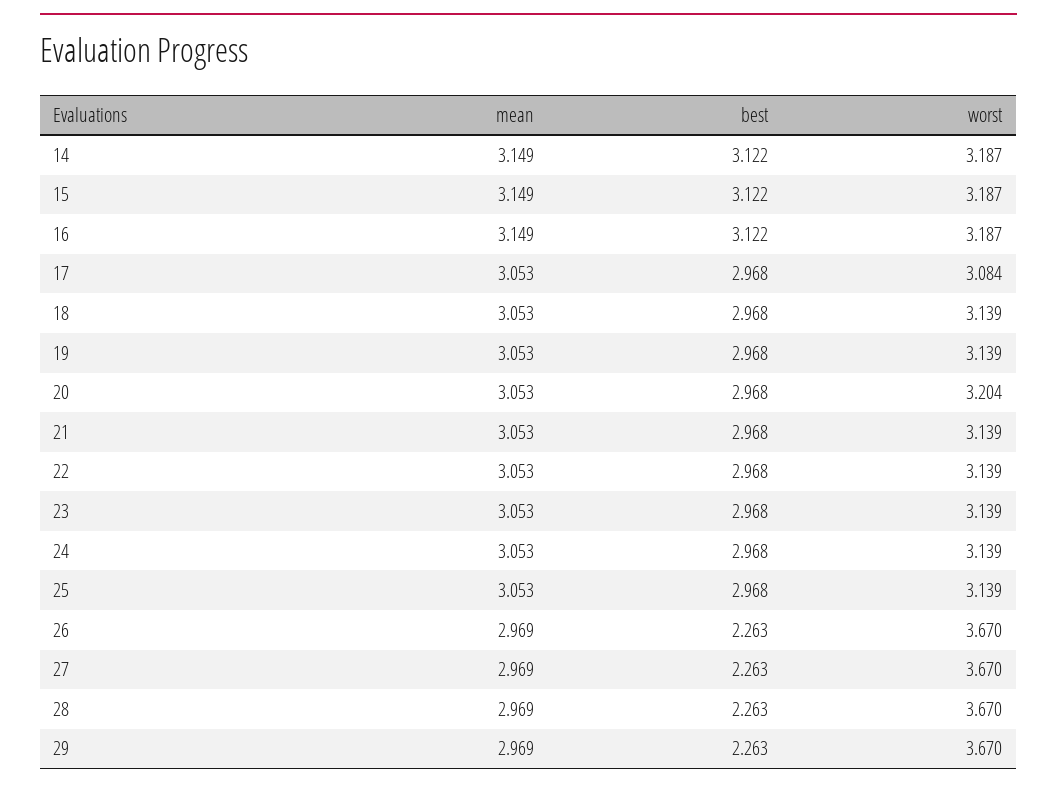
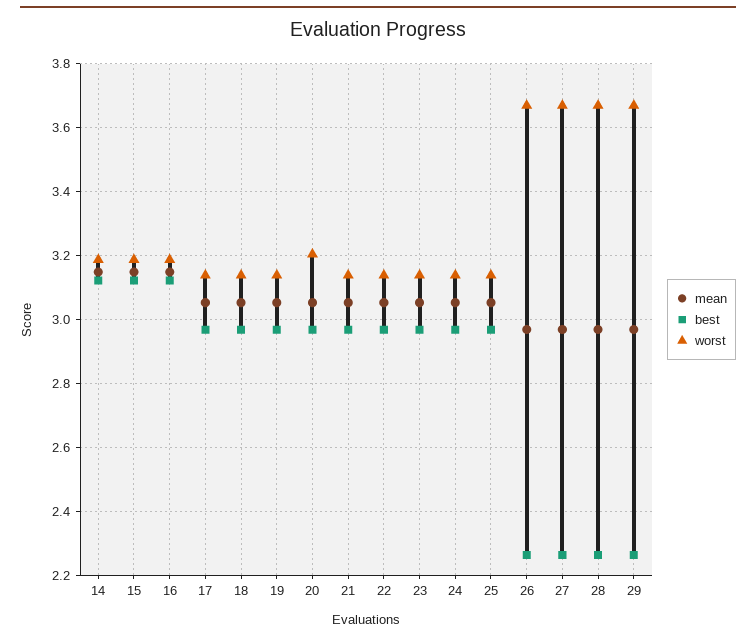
  {
    "mean": {
      "14": 3.149,
      "15": 3.149,
      "16": 3.149,
      "17": 3.053,
      "18": 3.053,
      "19": 3.053,
      "20": 3.053,
      "21": 3.053,
      "22": 3.053,
      "23": 3.053,
      "24": 3.053,
      "25": 3.053,
      "26": 2.969,
      "27": 2.969,
      "28": 2.969,
      "29": 2.969
    },
    "best": {
      "14": 3.122,
      "15": 3.122,
      "16": 3.122,
      "17": 2.968,
      "18": 2.968,
      "19": 2.968,
      "20": 2.968,
      "21": 2.968,
      "22": 2.968,
      "23": 2.968,
      "24": 2.968,
      "25": 2.968,
      "26": 2.263,
      "27": 2.263,
      "28": 2.263,
      "29": 2.263
    },
    "worst": {
      "14": 3.187,
      "15": 3.187,
      "16": 3.187,
-     "17": 3.084,
+     "17": 3.14,
      "18": 3.139,
      "19": 3.139,
      "20": 3.204,
      "21": 3.139,
      "22": 3.139,
      "23": 3.139,
      "24": 3.139,
      "25": 3.139,
      "26": 3.67,
      "27": 3.67,
      "28": 3.67,
      "29": 3.67
    }
  }

